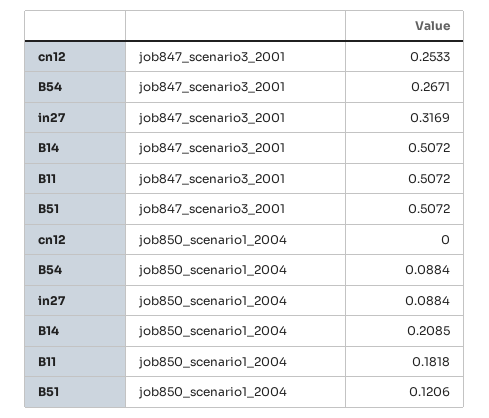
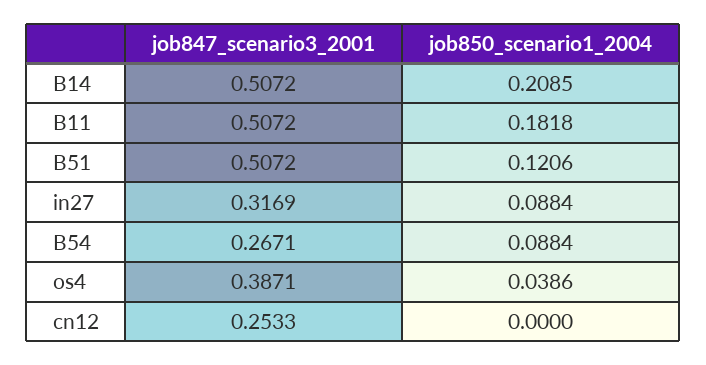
  {
    "cn12": {
      "job847_scenario3_2001": 0.2533,
      "job850_scenario1_2004": 0
    },
    "B54": {
      "job847_scenario3_2001": 0.2671,
      "job850_scenario1_2004": 0.0884
    },
    "in27": {
      "job847_scenario3_2001": 0.3169,
      "job850_scenario1_2004": 0.0884
    },
    "B14": {
      "job847_scenario3_2001": 0.5072,
      "job850_scenario1_2004": 0.2085
    },
    "B11": {
      "job847_scenario3_2001": 0.5072,
      "job850_scenario1_2004": 0.1818
    },
    "B51": {
      "job847_scenario3_2001": 0.5072,
      "job850_scenario1_2004": 0.1206
-   }
+   },
+   "os4": {
+     "job847_scenario3_2001": 0.3871,
+     "job850_scenario1_2004": 0.0386
+   }
  }

